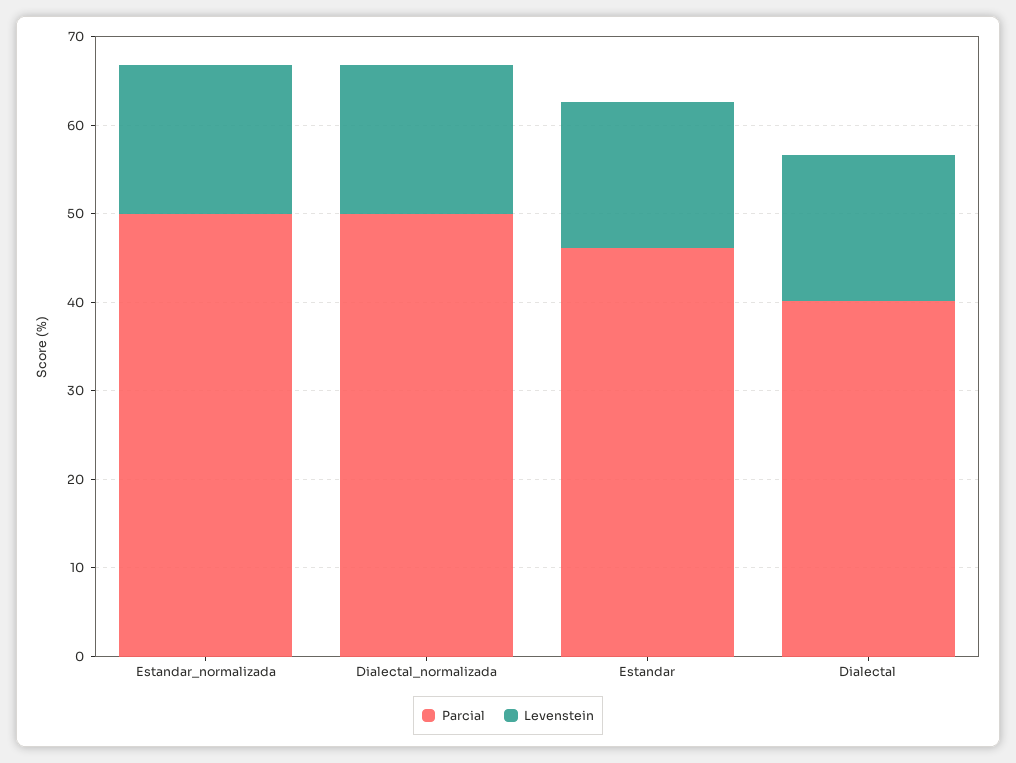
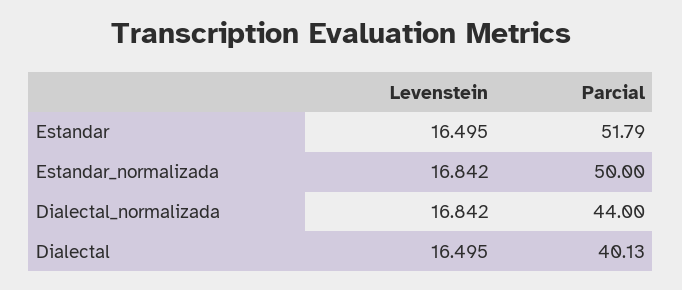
  {
    "Parcial": {
      "Estandar_normalizada": 50,
-     "Dialectal_normalizada": 50,
+     "Dialectal_normalizada": 44,
-     "Estandar": 46,
+     "Estandar": 51.79,
      "Dialectal": 40.13
    },
    "Levenstein": {
      "Estandar_normalizada": 16.842,
      "Dialectal_normalizada": 16.842,
      "Estandar": 16.495,
      "Dialectal": 16.495
    }
  }

